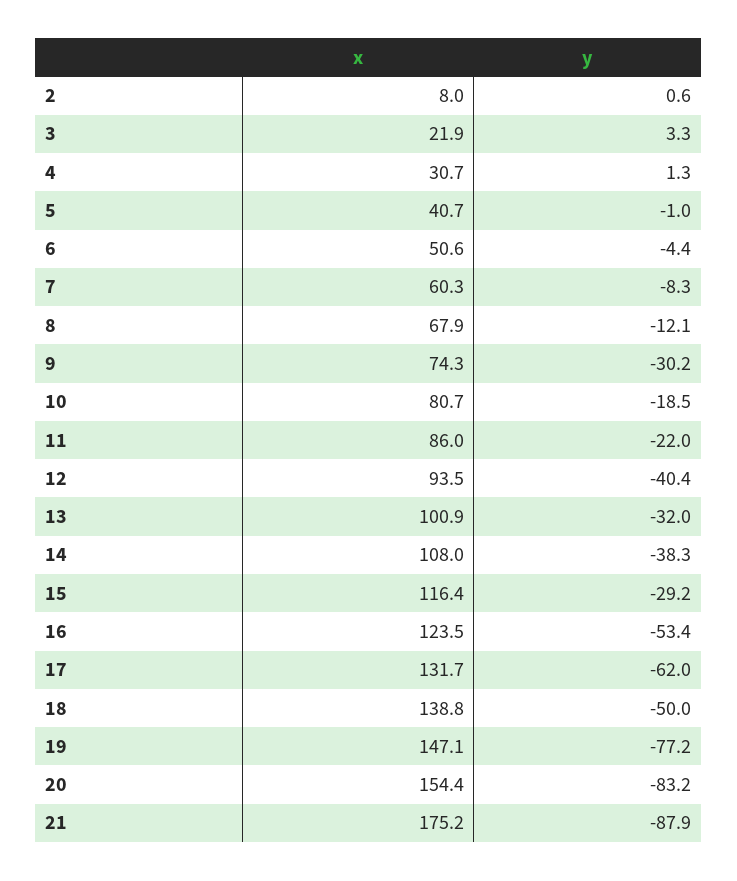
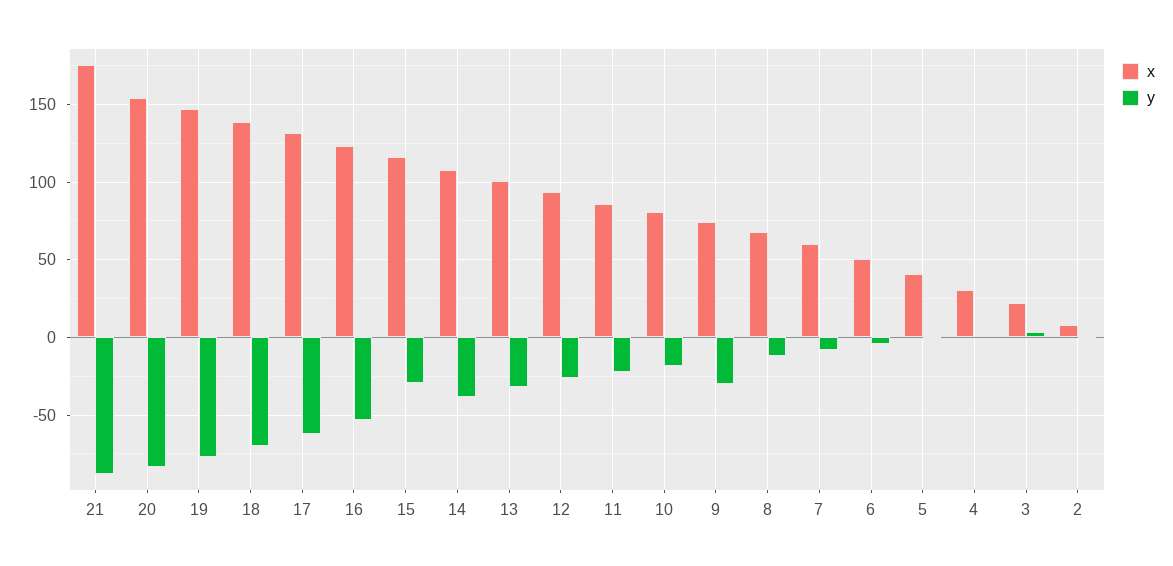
  {
    "x": {
      "2": 8,
      "3": 21.9,
      "4": 30.7,
      "5": 40.7,
      "6": 50.6,
      "7": 60.3,
      "8": 67.9,
      "9": 74.3,
      "10": 80.7,
      "11": 86,
      "12": 93.5,
      "13": 100.9,
      "14": 108,
      "15": 116.4,
      "16": 123.5,
      "17": 131.7,
      "18": 138.8,
      "19": 147.1,
      "20": 154.4,
      "21": 175.2
    },
    "y": {
      "2": 0.6,
      "3": 3.3,
      "4": 1.3,
      "5": -1,
      "6": -4.4,
      "7": -8.3,
      "8": -12.1,
      "9": -30.2,
      "10": -18.5,
      "11": -22,
-     "12": -40.4,
+     "12": -25,
      "13": -32,
      "14": -38.3,
      "15": -29.2,
      "16": -53.4,
      "17": -62,
-     "18": -50,
+     "18": -70,
      "19": -77.2,
      "20": -83.2,
      "21": -87.9
    }
  }

